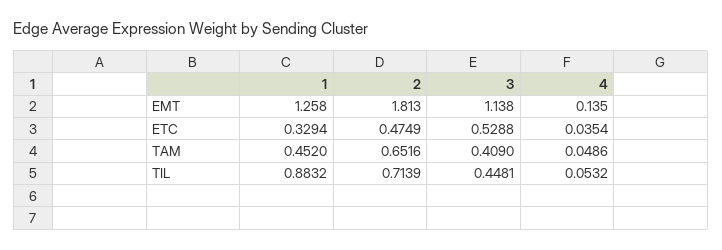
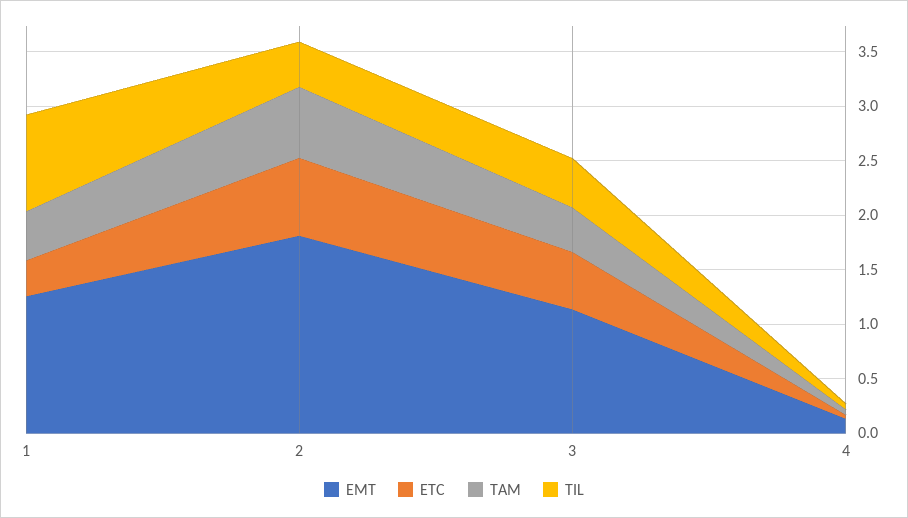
  {
    "EMT": {
      "1": 1.258,
      "2": 1.813,
      "3": 1.138,
      "4": 0.135
    },
    "ETC": {
      "1": 0.3294,
-     "2": 0.4749,
+     "2": 0.7,
      "3": 0.5288,
      "4": 0.0354
    },
    "TAM": {
      "1": 0.452,
      "2": 0.6516,
      "3": 0.409,
      "4": 0.0486
    },
    "TIL": {
      "1": 0.8832,
-     "2": 0.7139,
+     "2": 0.4,
      "3": 0.4481,
      "4": 0.0532
    }
  }

